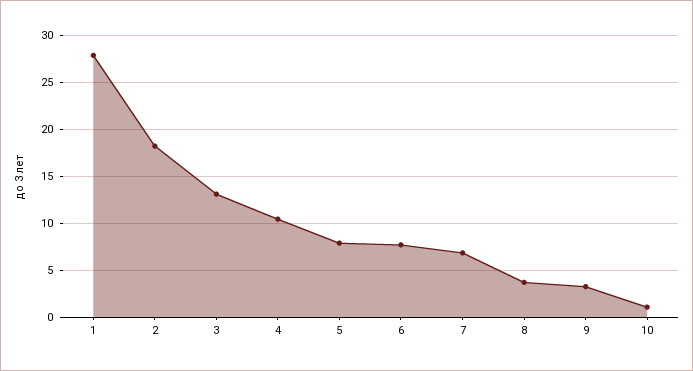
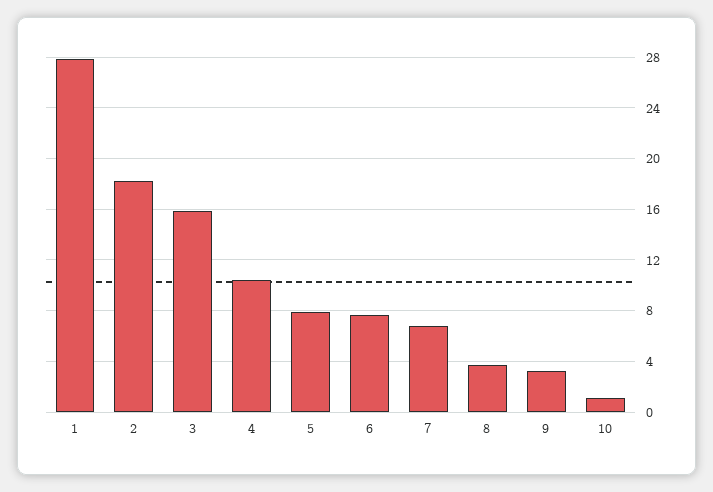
  {
    "1": 28,
    "2": 18,
-   "3": 13,
+   "3": 16,
    "4": 10.5,
    "5": 8,
    "6": 7.5,
    "7": 7,
    "8": 3.5,
    "9": 3.5,
    "10": 1
  }

